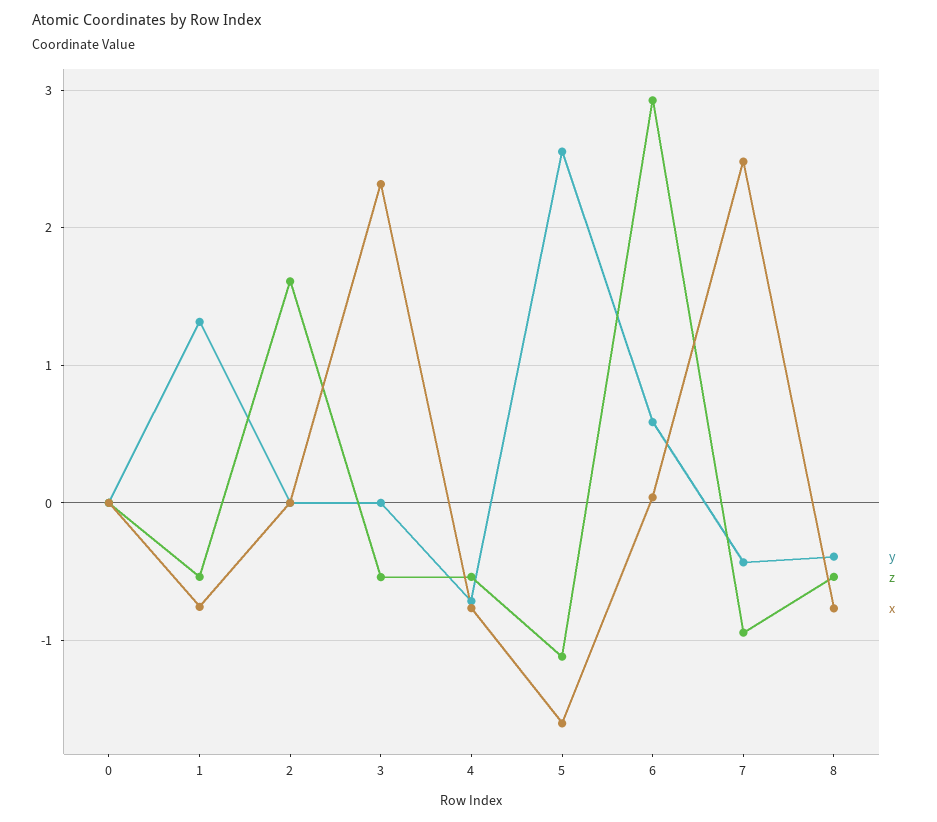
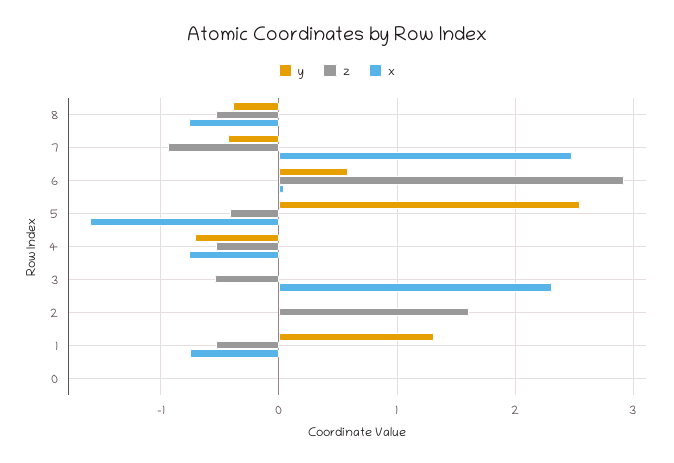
  {
    "y": {
      "0": 0,
      "1": 1.3,
      "2": 0,
      "3": 0,
      "4": -0.7,
      "5": 2.6,
      "6": 0.6,
      "7": -0.4,
      "8": -0.4
    },
    "z": {
      "0": 0,
      "1": -0.5,
      "2": 1.6,
      "3": -0.5,
      "4": -0.5,
-     "5": -1.1,
+     "5": -0.4,
      "6": 2.9,
      "7": -0.9,
      "8": -0.5
    },
    "x": {
      "0": 0,
      "1": -0.8,
      "2": 0,
      "3": 2.3,
      "4": -0.8,
      "5": -1.6,
      "6": 0,
      "7": 2.5,
      "8": -0.8
    }
  }

